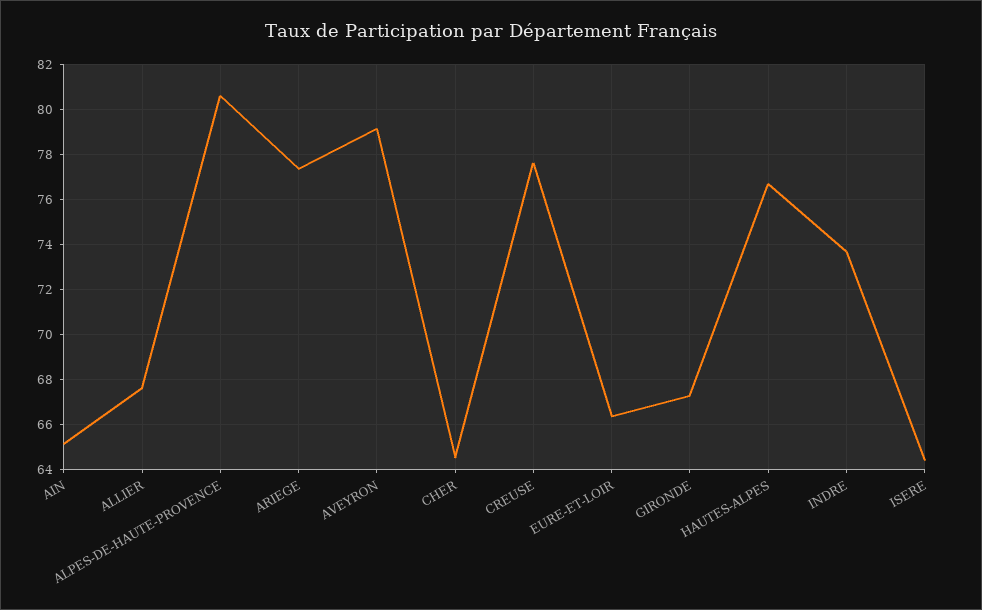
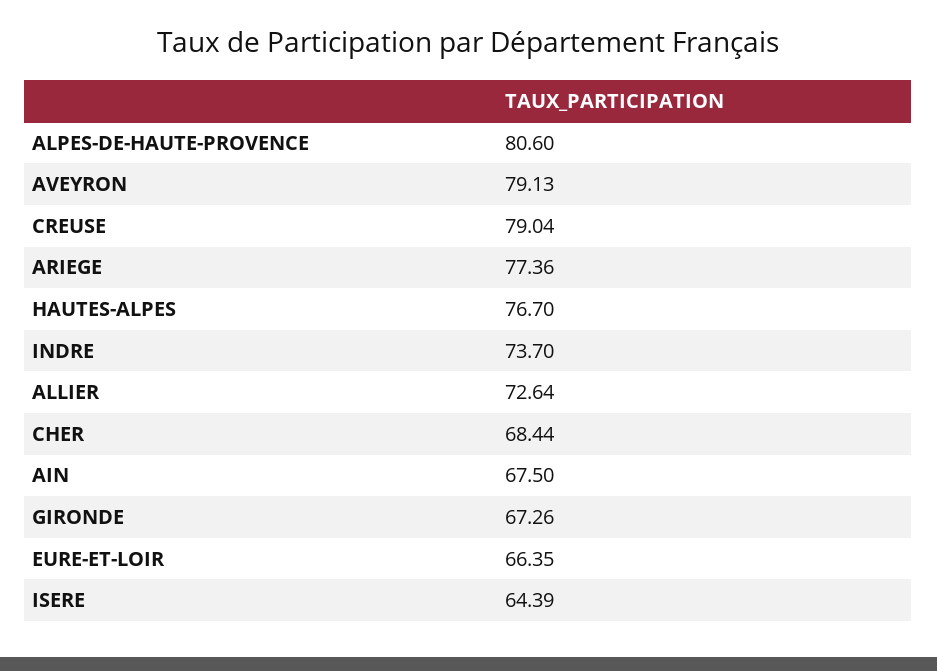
  {
-   "AIN": 65,
+   "AIN": 67.5,
-   "ALLIER": 67.5,
+   "ALLIER": 72.64,
    "ALPES-DE-HAUTE-PROVENCE": 80.6,
    "ARIEGE": 77.36,
    "AVEYRON": 79.13,
-   "CHER": 64.5,
+   "CHER": 68.44,
-   "CREUSE": 77.5,
+   "CREUSE": 79.04,
    "EURE-ET-LOIR": 66.35,
    "GIRONDE": 67.26,
    "HAUTES-ALPES": 76.7,
    "INDRE": 73.7,
    "ISERE": 64.39
  }

